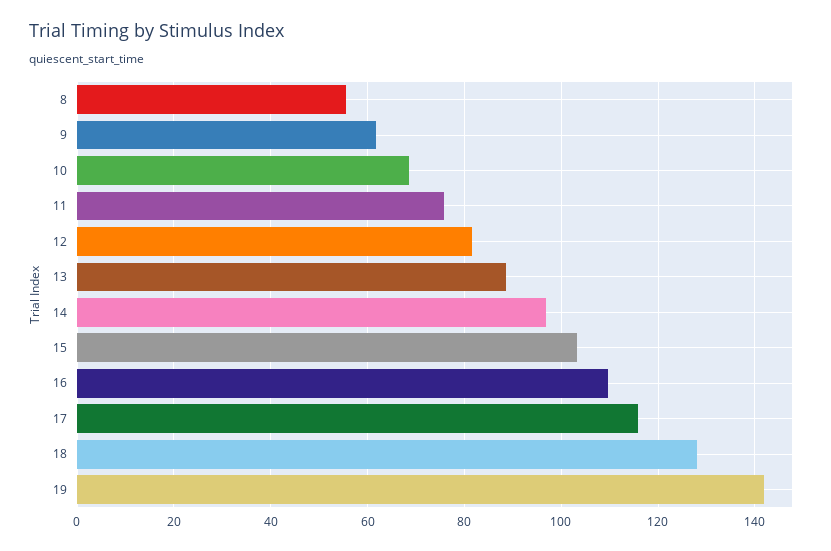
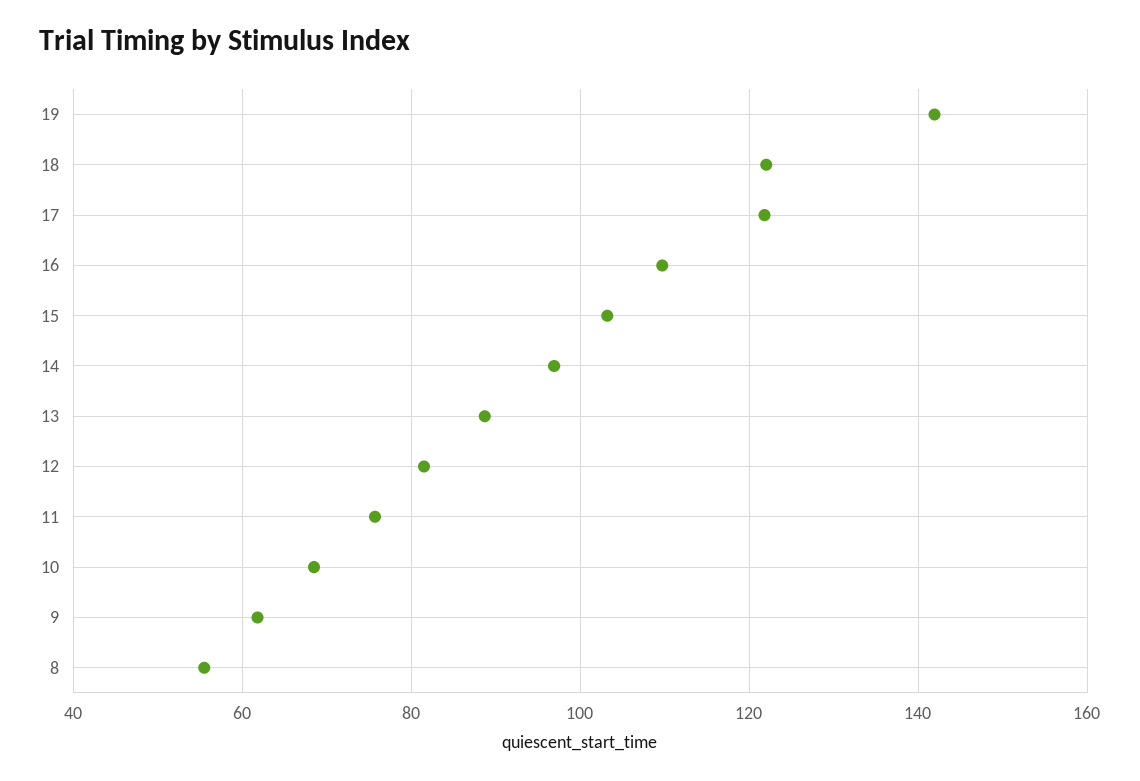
  {
    "8": 56,
    "9": 62,
    "10": 68,
    "11": 76,
    "12": 82,
    "13": 88,
    "14": 96,
    "15": 104,
    "16": 110,
-   "17": 116,
+   "17": 122,
-   "18": 128,
+   "18": 122,
    "19": 142
  }

